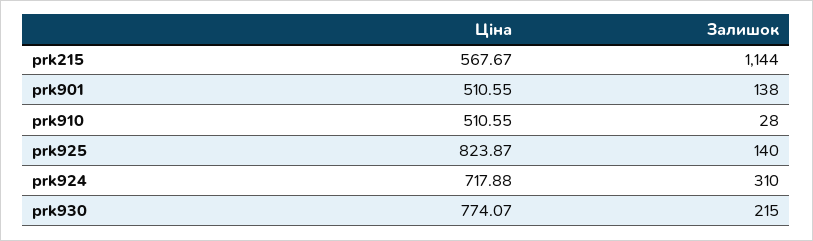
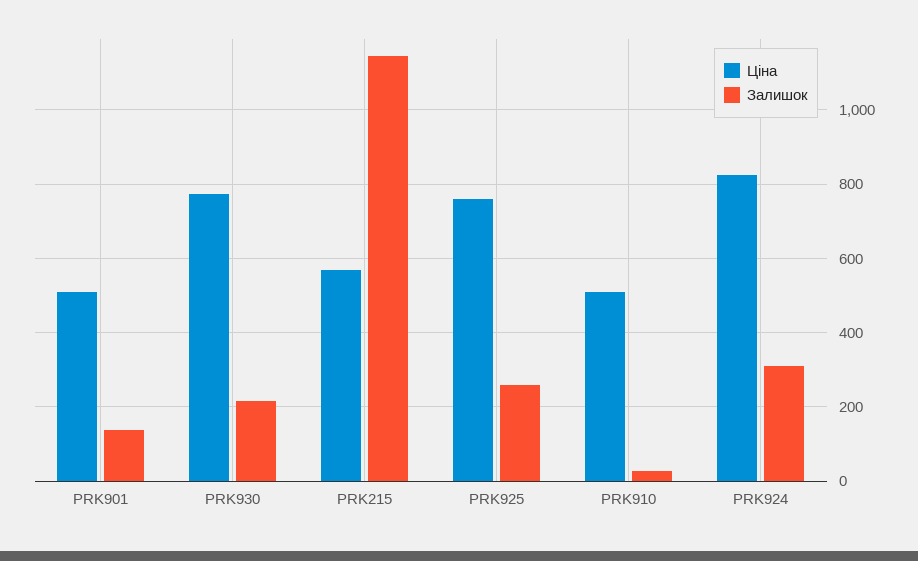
  {
    "Ціна": {
      "prk215": 567.67,
      "prk901": 510.55,
      "prk910": 510.55,
-     "prk925": 823.87,
+     "prk925": 760,
-     "prk924": 717.88,
+     "prk924": 820,
      "prk930": 774.07
    },
    "Залишок": {
      "prk215": 1144,
      "prk901": 138,
      "prk910": 28,
-     "prk925": 140,
+     "prk925": 260,
      "prk924": 310,
      "prk930": 215
    }
  }

